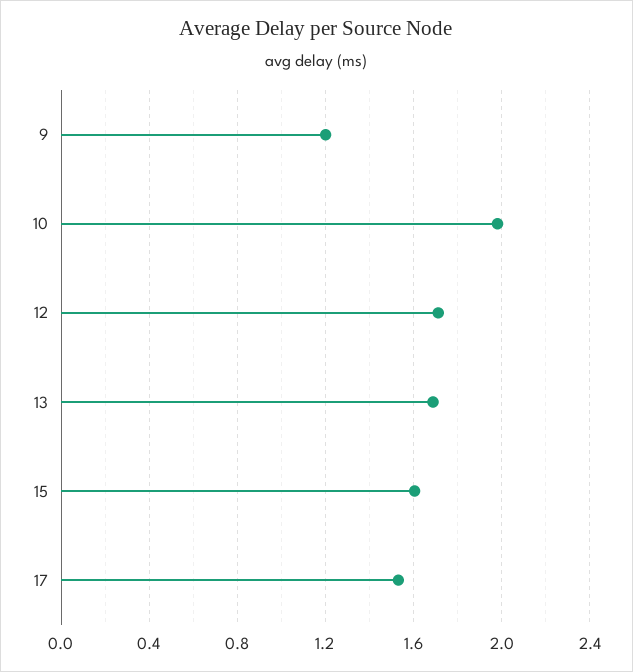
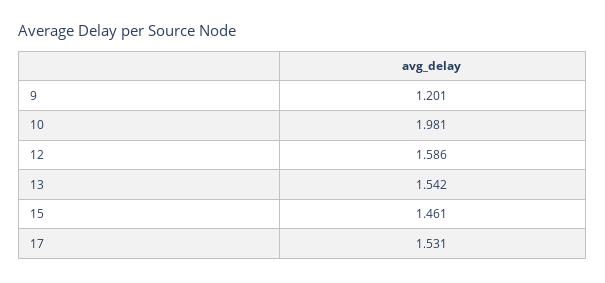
  {
    "9": 1.201,
    "10": 1.981,
-   "12": 1.7,
+   "12": 1.586,
-   "13": 1.7,
+   "13": 1.542,
-   "15": 1.6,
+   "15": 1.461,
    "17": 1.531
  }

